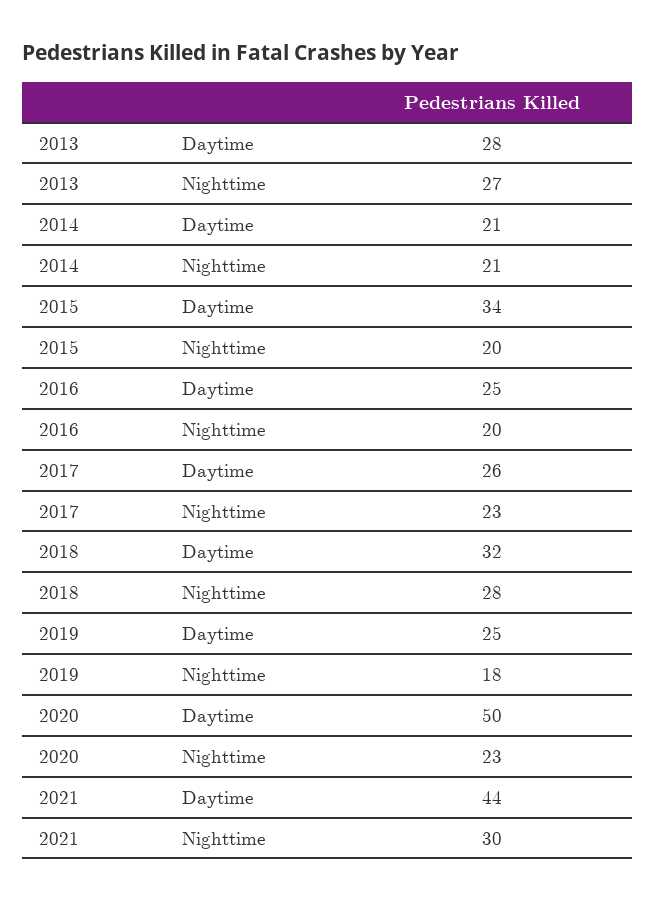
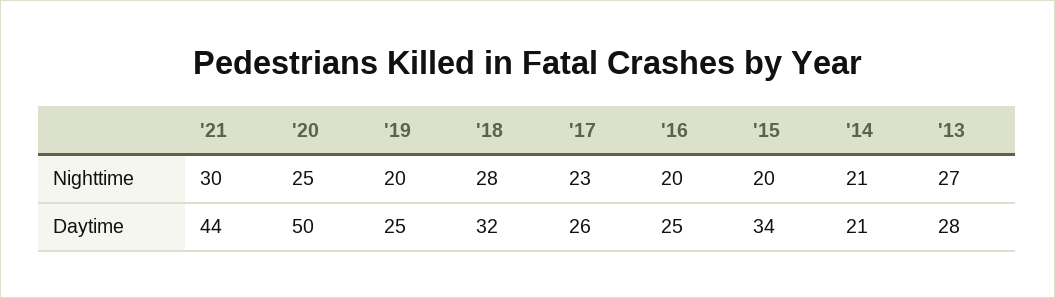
  {
    "2013": {
      "Daytime": 28,
      "Nighttime": 27
    },
    "2014": {
      "Daytime": 21,
      "Nighttime": 21
    },
    "2015": {
      "Daytime": 34,
      "Nighttime": 20
    },
    "2016": {
      "Daytime": 25,
      "Nighttime": 20
    },
    "2017": {
      "Daytime": 26,
      "Nighttime": 23
    },
    "2018": {
      "Daytime": 32,
      "Nighttime": 28
    },
    "2019": {
      "Daytime": 25,
-     "Nighttime": 18
+     "Nighttime": 20
    },
    "2020": {
      "Daytime": 50,
-     "Nighttime": 23
+     "Nighttime": 25
    },
    "2021": {
      "Daytime": 44,
      "Nighttime": 30
    }
  }

